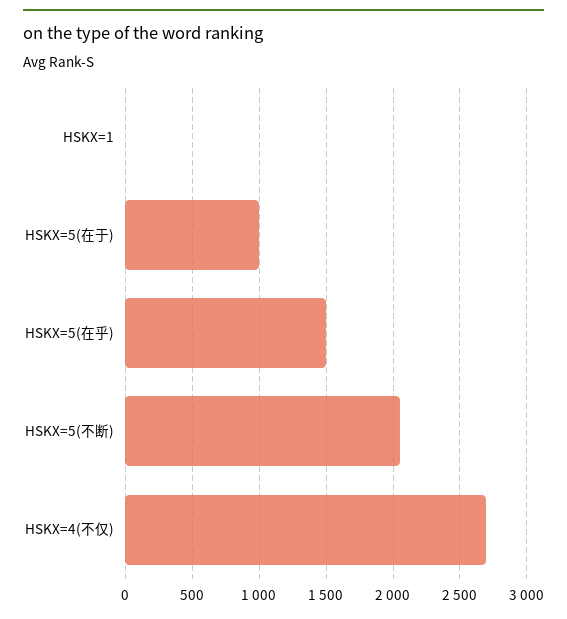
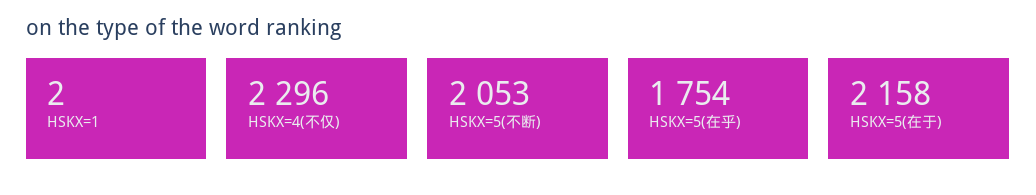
  {
    "HSKX=1": 2,
-   "HSKX=5(在于)": 1000,
+   "HSKX=5(在于)": 2158,
-   "HSKX=5(在乎)": 1500,
+   "HSKX=5(在乎)": 1754,
    "HSKX=5(不断)": 2053,
-   "HSKX=4(不仅)": 2700
+   "HSKX=4(不仅)": 2296
  }

